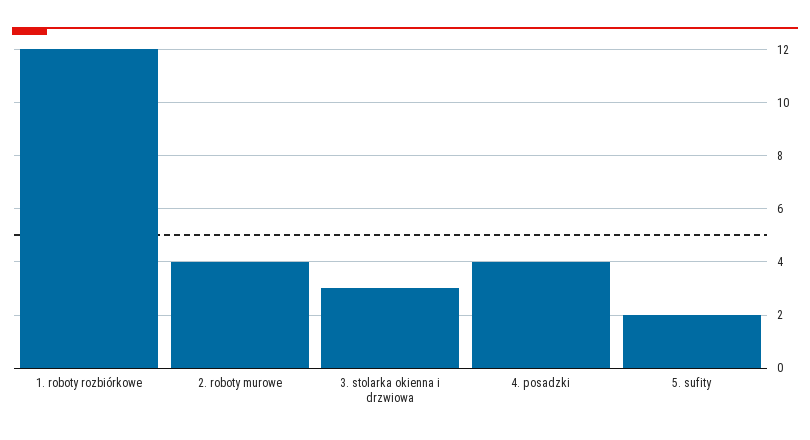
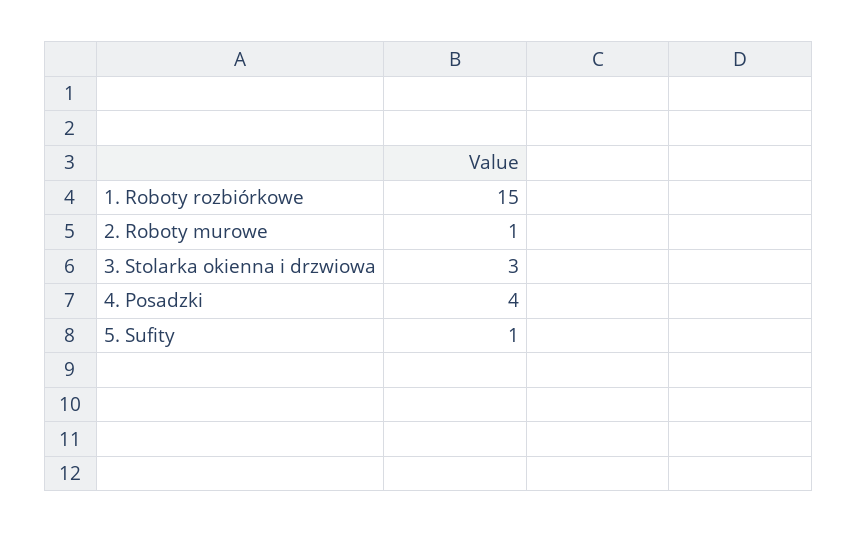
  {
-   "1. roboty rozbiórkowe": 12,
+   "1. roboty rozbiórkowe": 15,
-   "2. roboty murowe": 4,
+   "2. roboty murowe": 1,
    "3. stolarka okienna i drzwiowa": 3,
    "4. posadzki": 4,
-   "5. sufity": 2
+   "5. sufity": 1
  }

